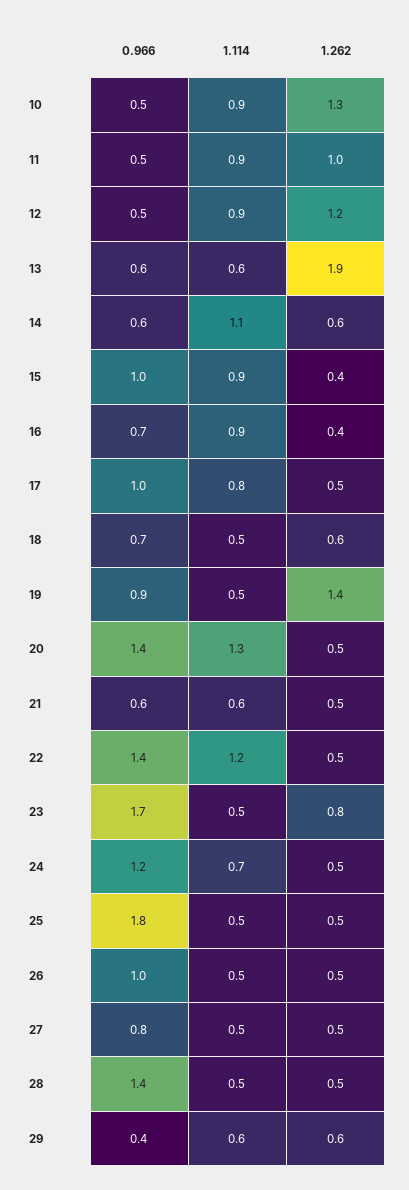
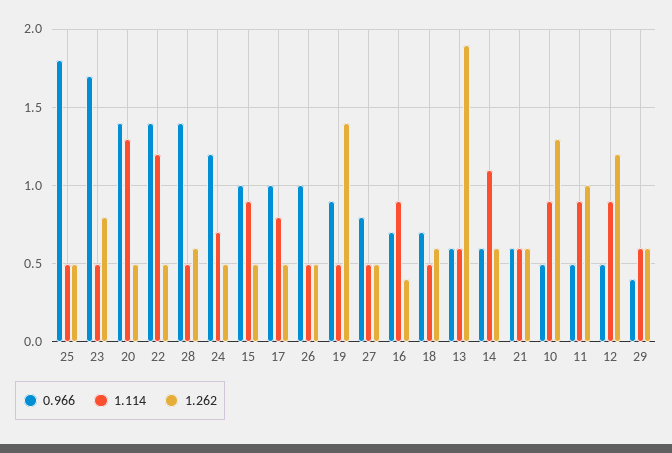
  {
    "0.966": {
      "10": 0.5,
      "11": 0.5,
      "12": 0.5,
      "13": 0.6,
      "14": 0.6,
      "15": 1,
      "16": 0.7,
      "17": 1,
      "18": 0.7,
      "19": 0.9,
      "20": 1.4,
      "21": 0.6,
      "22": 1.4,
      "23": 1.7,
      "24": 1.2,
      "25": 1.8,
      "26": 1,
      "27": 0.8,
      "28": 1.4,
      "29": 0.4
    },
    "1.114": {
      "10": 0.9,
      "11": 0.9,
      "12": 0.9,
      "13": 0.6,
      "14": 1.1,
      "15": 0.9,
      "16": 0.9,
      "17": 0.8,
      "18": 0.5,
      "19": 0.5,
      "20": 1.3,
      "21": 0.6,
      "22": 1.2,
      "23": 0.5,
      "24": 0.7,
      "25": 0.5,
      "26": 0.5,
      "27": 0.5,
      "28": 0.5,
      "29": 0.6
    },
    "1.262": {
      "10": 1.3,
      "11": 1,
      "12": 1.2,
      "13": 1.9,
      "14": 0.6,
-     "15": 0.4,
+     "15": 0.5,
      "16": 0.4,
      "17": 0.5,
      "18": 0.6,
      "19": 1.4,
      "20": 0.5,
-     "21": 0.5,
+     "21": 0.6,
      "22": 0.5,
      "23": 0.8,
      "24": 0.5,
      "25": 0.5,
      "26": 0.5,
      "27": 0.5,
-     "28": 0.5,
+     "28": 0.6,
      "29": 0.6
    }
  }

